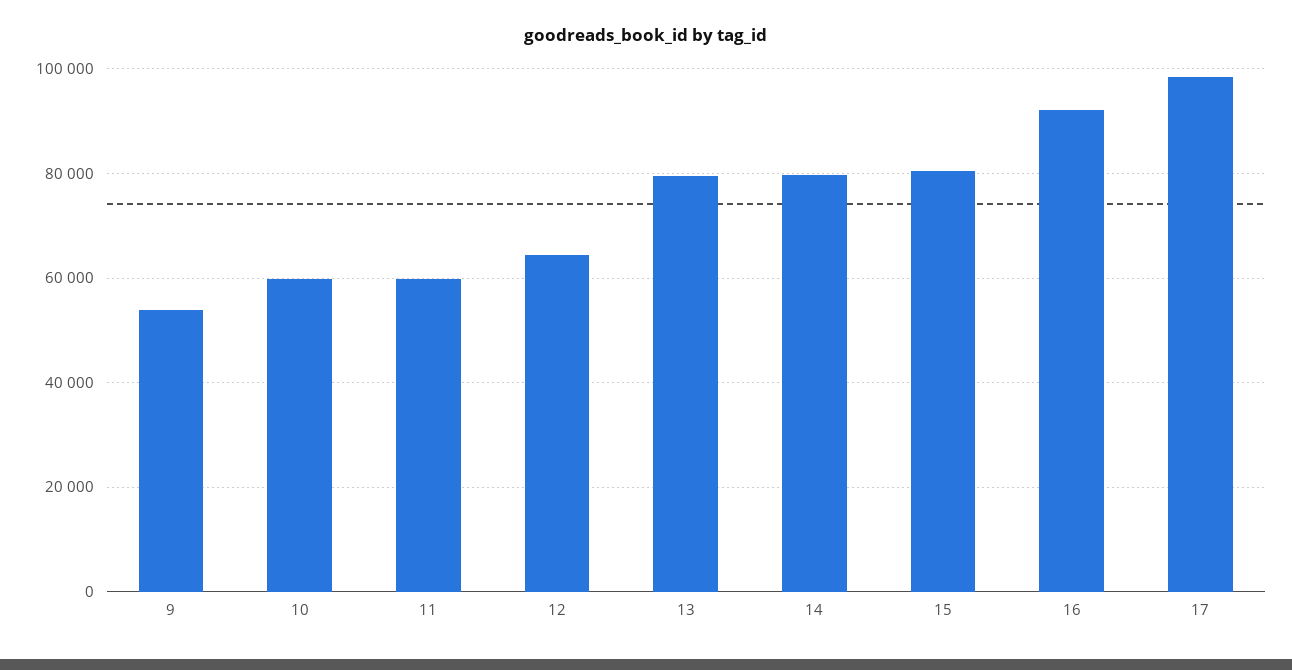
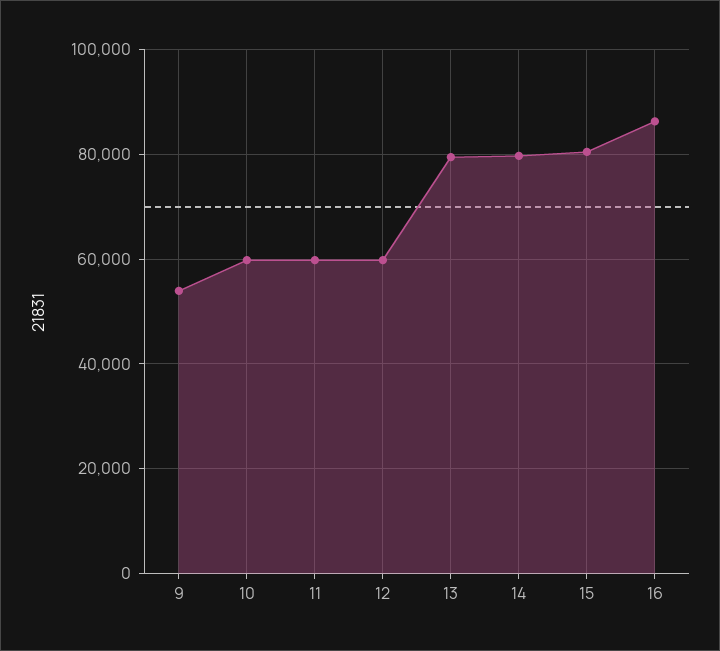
  {
    "9": 54000,
    "10": 60000,
    "11": 60000,
-   "12": 64000,
+   "12": 60000,
    "13": 80000,
    "14": 80000,
    "15": 80000,
-   "16": 92000,
+   "16": 86000
-   "17": 98000
  }

